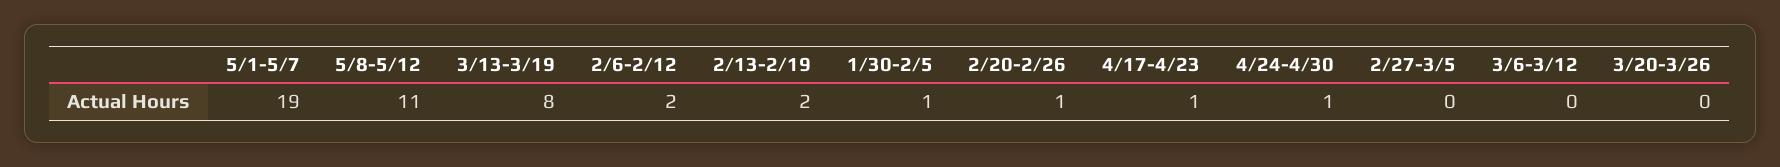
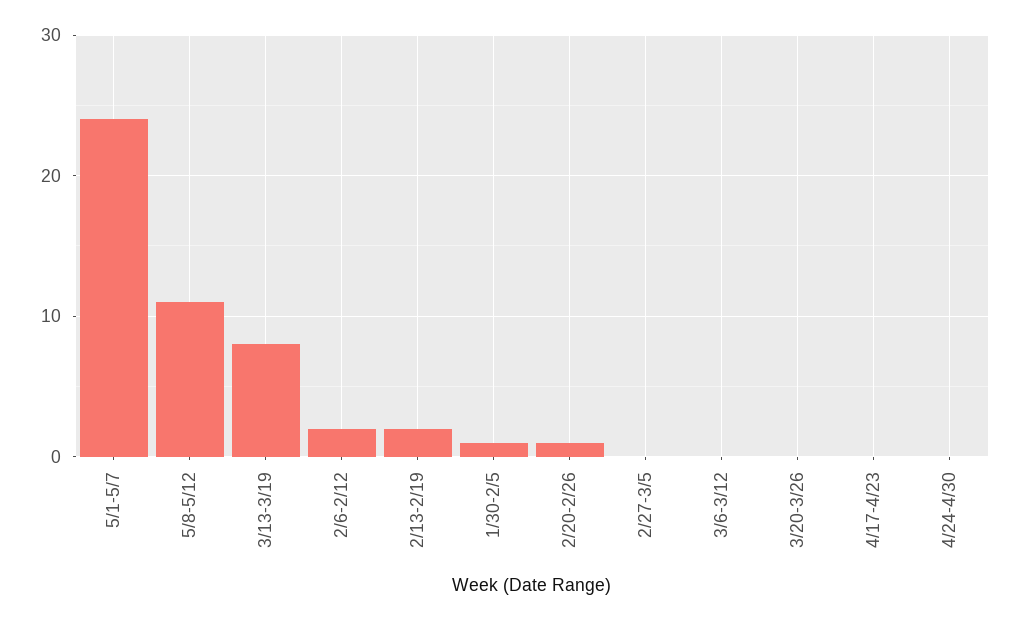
  {
-   "5/1-5/7": 19,
+   "5/1-5/7": 24,
    "5/8-5/12": 11,
    "3/13-3/19": 8,
    "2/6-2/12": 2,
    "2/13-2/19": 2,
    "1/30-2/5": 1,
    "2/20-2/26": 1,
-   "4/17-4/23": 1,
+   "4/17-4/23": 0,
-   "4/24-4/30": 1,
+   "4/24-4/30": 0,
    "2/27-3/5": 0,
    "3/6-3/12": 0,
    "3/20-3/26": 0
  }

